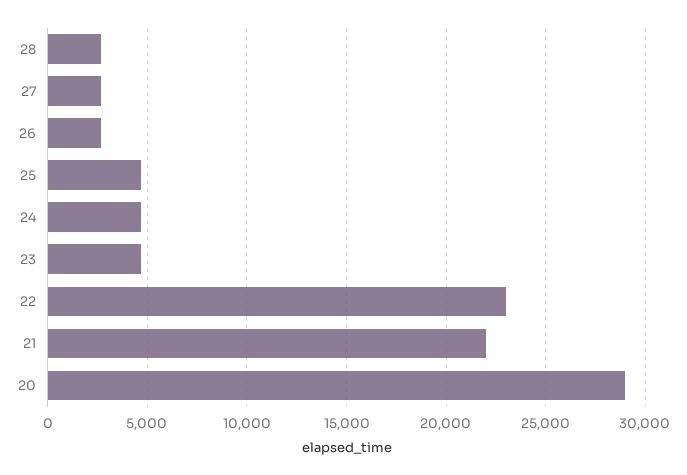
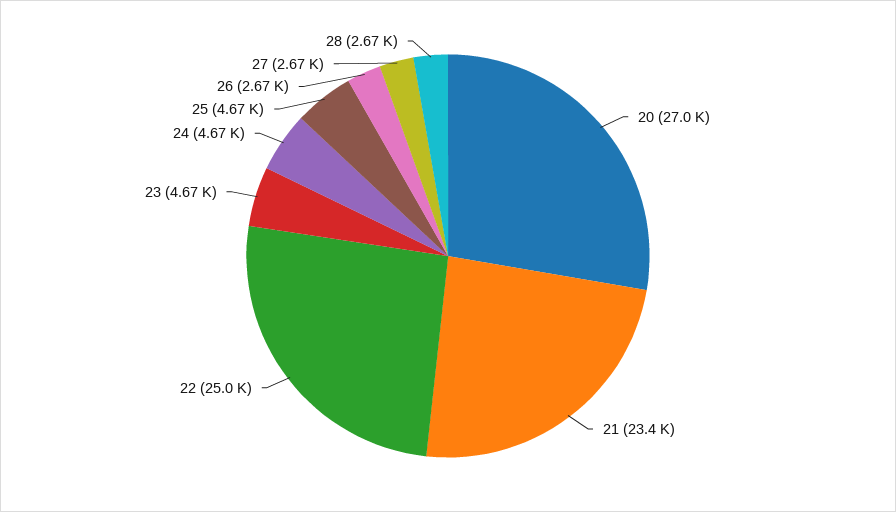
  {
    "28": 2670,
    "27": 2670,
    "26": 2670,
    "25": 4670,
    "24": 4670,
    "23": 4670,
-   "22": 23000,
+   "22": 25000,
-   "21": 22000,
+   "21": 23400,
-   "20": 29000
+   "20": 27000
  }

